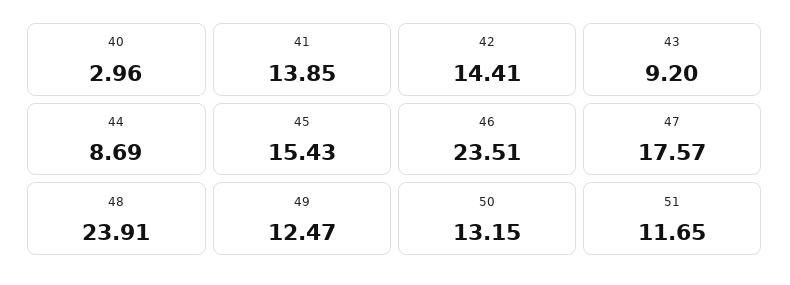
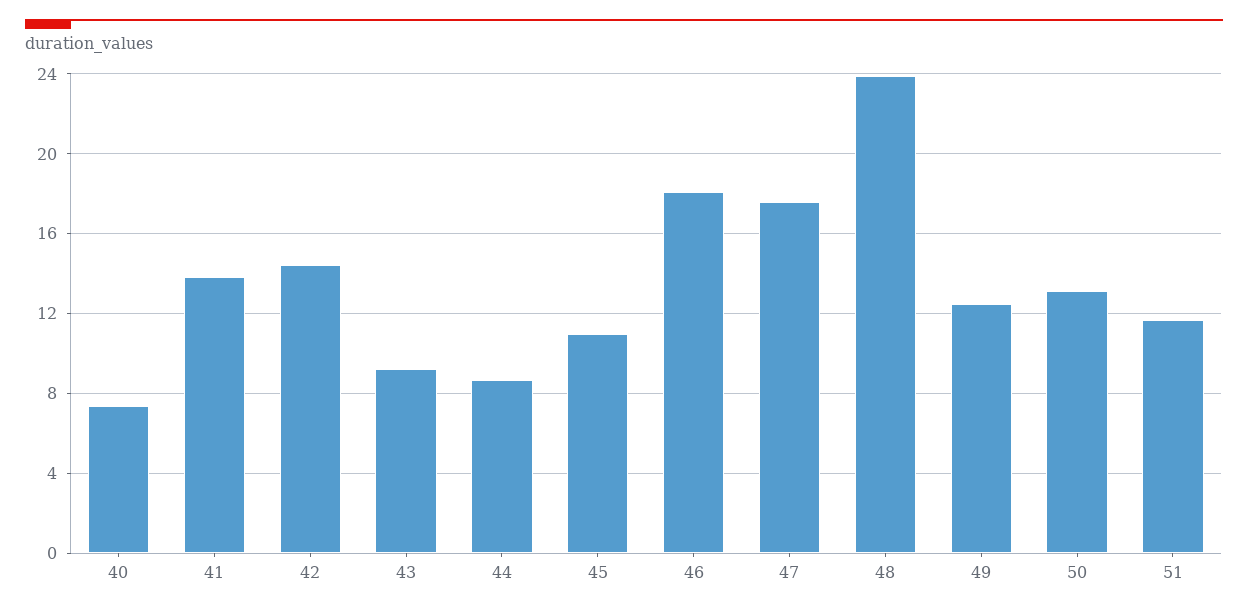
  {
-   "40": 2.96,
+   "40": 7.5,
    "41": 13.85,
    "42": 14.41,
    "43": 9.2,
    "44": 8.69,
-   "45": 15.43,
+   "45": 11,
-   "46": 23.51,
+   "46": 18,
    "47": 17.57,
    "48": 23.91,
    "49": 12.47,
    "50": 13.15,
    "51": 11.65
  }

